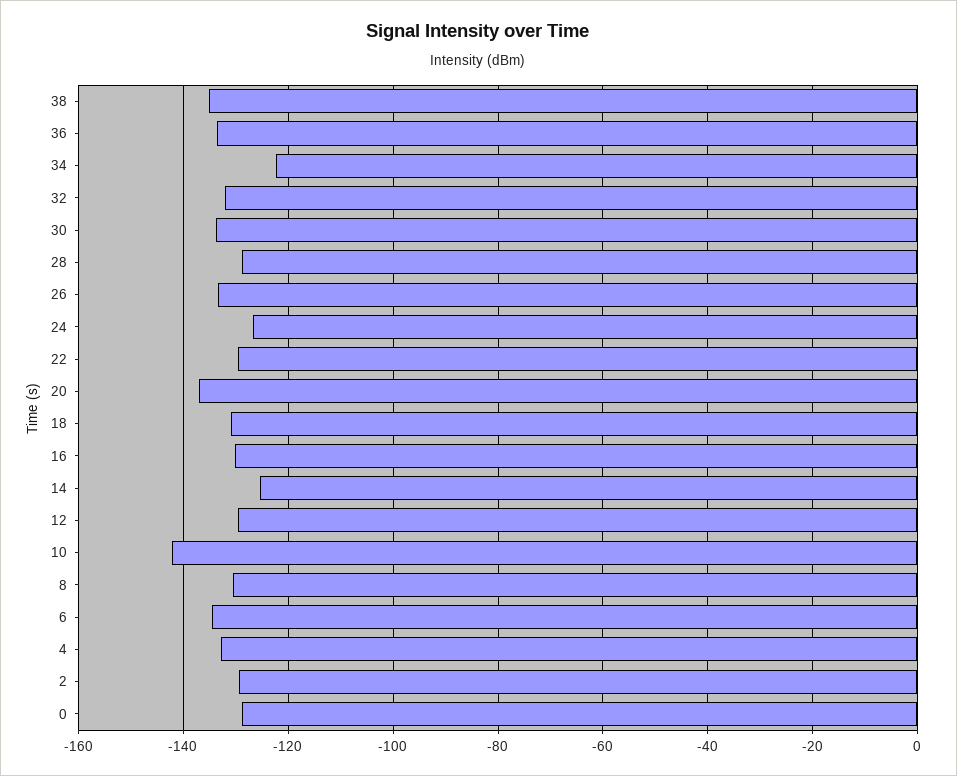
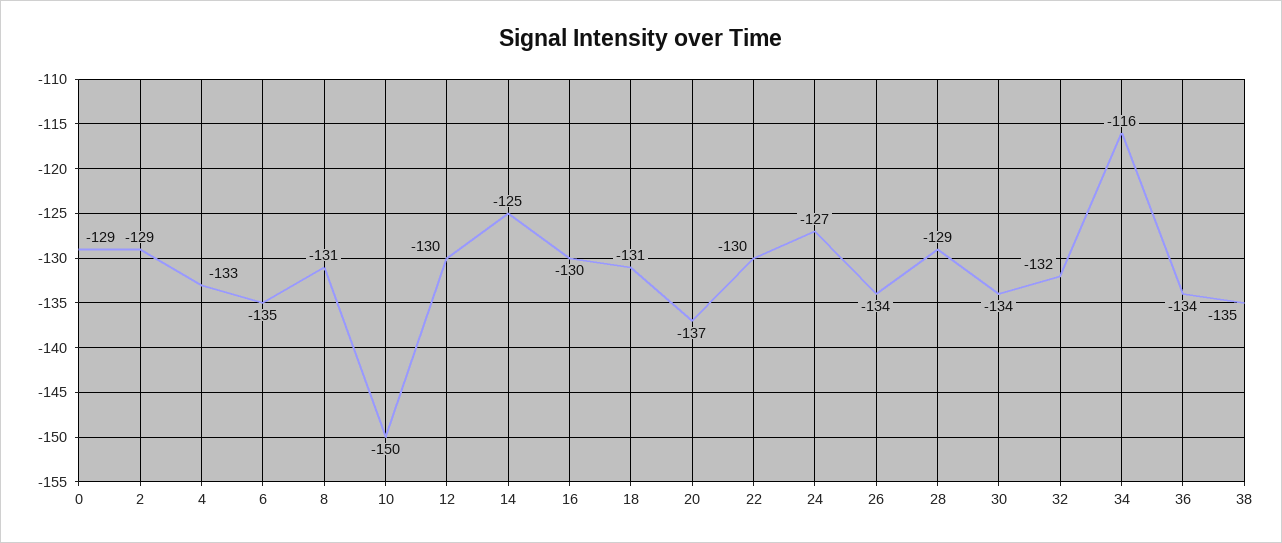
  {
    "38": -135,
    "36": -134,
-   "34": -122,
+   "34": -116,
    "32": -132,
    "30": -134,
    "28": -129,
    "26": -134,
    "24": -127,
    "22": -130,
    "20": -137,
    "18": -131,
    "16": -130,
    "14": -125,
    "12": -130,
-   "10": -142,
+   "10": -150,
    "8": -131,
    "6": -135,
    "4": -133,
    "2": -129,
    "0": -129
  }

